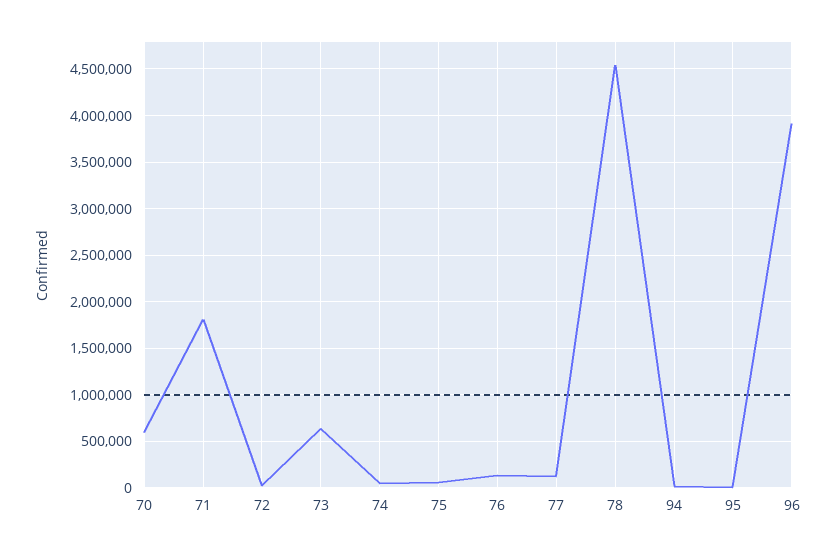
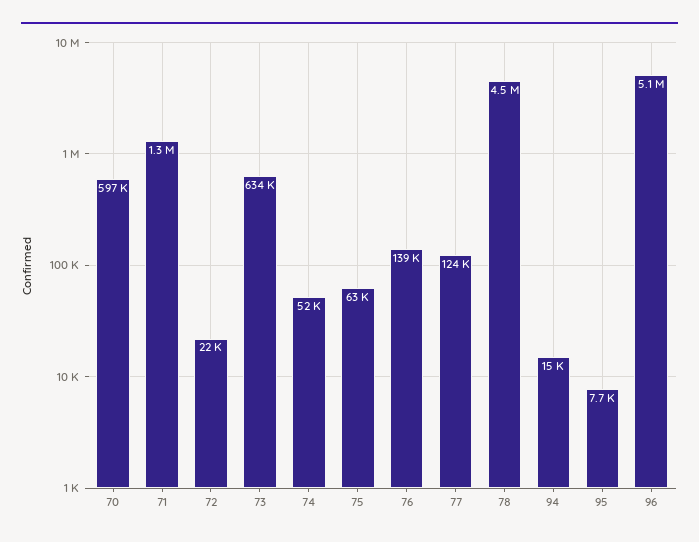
  {
    "70": 597000,
-   "71": 1800000,
+   "71": 1300000,
    "72": 22000,
    "73": 634000,
    "74": 52000,
    "75": 63000,
    "76": 139000,
    "77": 124000,
    "78": 4500000,
    "94": 15000,
    "95": 7700,
-   "96": 3900000
+   "96": 5100000
  }

